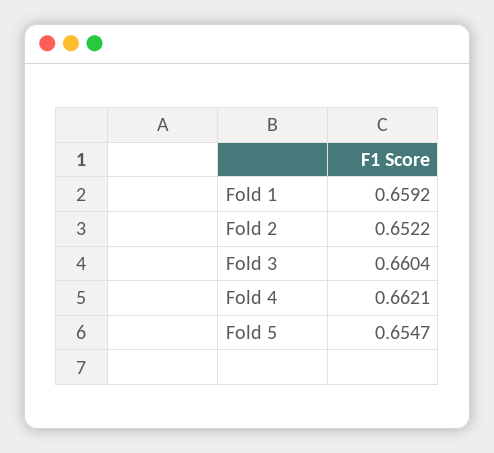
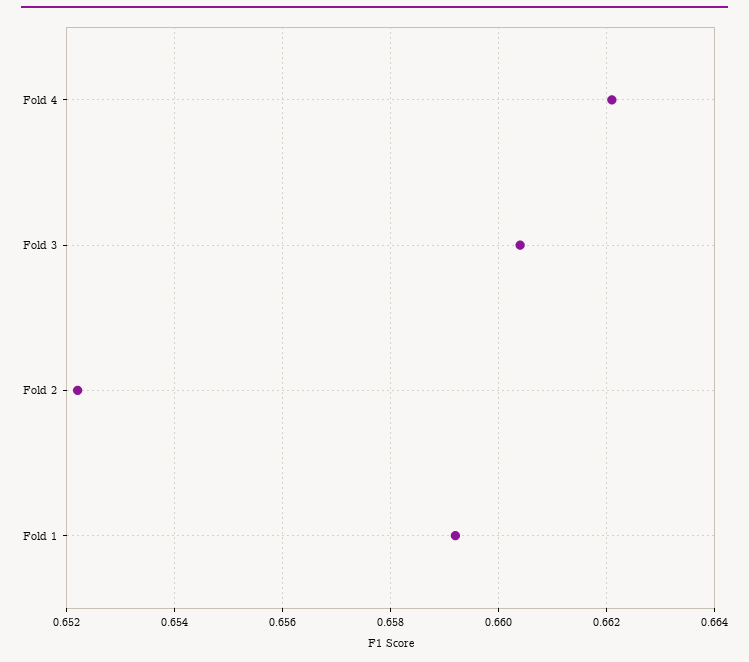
  {
    "Fold 1": 0.6592,
    "Fold 2": 0.6522,
    "Fold 3": 0.6604,
-   "Fold 4": 0.6621,
+   "Fold 4": 0.6621
-   "Fold 5": 0.6547
  }

